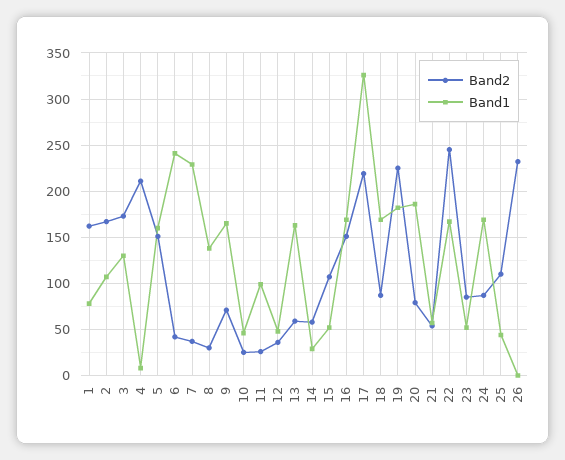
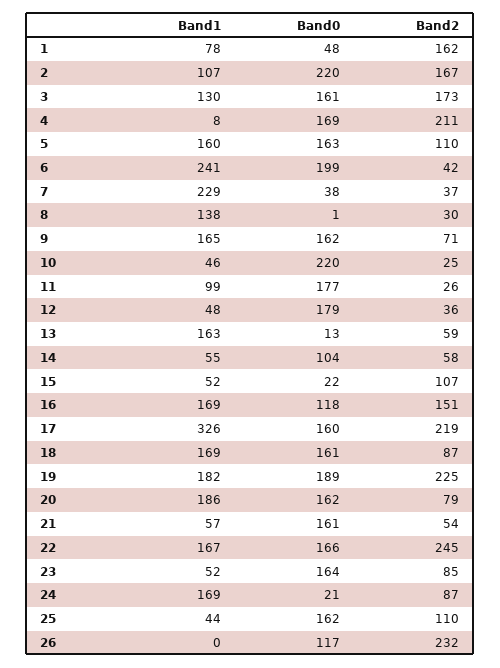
  {
    "Band2": {
      "1": 162,
      "2": 167,
      "3": 173,
      "4": 211,
-     "5": 150,
+     "5": 110,
      "6": 42,
      "7": 37,
      "8": 30,
      "9": 71,
      "10": 25,
      "11": 26,
      "12": 36,
      "13": 59,
      "14": 58,
      "15": 107,
      "16": 151,
      "17": 219,
      "18": 87,
      "19": 225,
      "20": 79,
      "21": 54,
      "22": 245,
      "23": 85,
      "24": 87,
      "25": 110,
      "26": 232
    },
    "Band1": {
      "1": 78,
      "2": 107,
      "3": 130,
      "4": 8,
      "5": 160,
      "6": 241,
      "7": 229,
      "8": 138,
      "9": 165,
      "10": 46,
      "11": 99,
      "12": 48,
      "13": 163,
-     "14": 30,
+     "14": 55,
      "15": 52,
      "16": 169,
      "17": 326,
      "18": 169,
      "19": 182,
      "20": 186,
      "21": 57,
      "22": 167,
      "23": 52,
      "24": 169,
      "25": 44,
      "26": 0
-   }
+   },
+   "Band0": {
+     "1": 48,
+     "2": 220,
+     "3": 161,
+     "4": 169,
+     "5": 163,
+     "6": 199,
+     "7": 38,
+     "8": 1,
+     "9": 162,
+     "10": 220,
+     "11": 177,
+     "12": 179,
+     "13": 13,
+     "14": 104,
+     "15": 22,
+     "16": 118,
+     "17": 160,
+     "18": 161,
+     "19": 189,
+     "20": 162,
+     "21": 161,
+     "22": 166,
+     "23": 164,
+     "24": 21,
+     "25": 162,
+     "26": 117
+   }
  }

